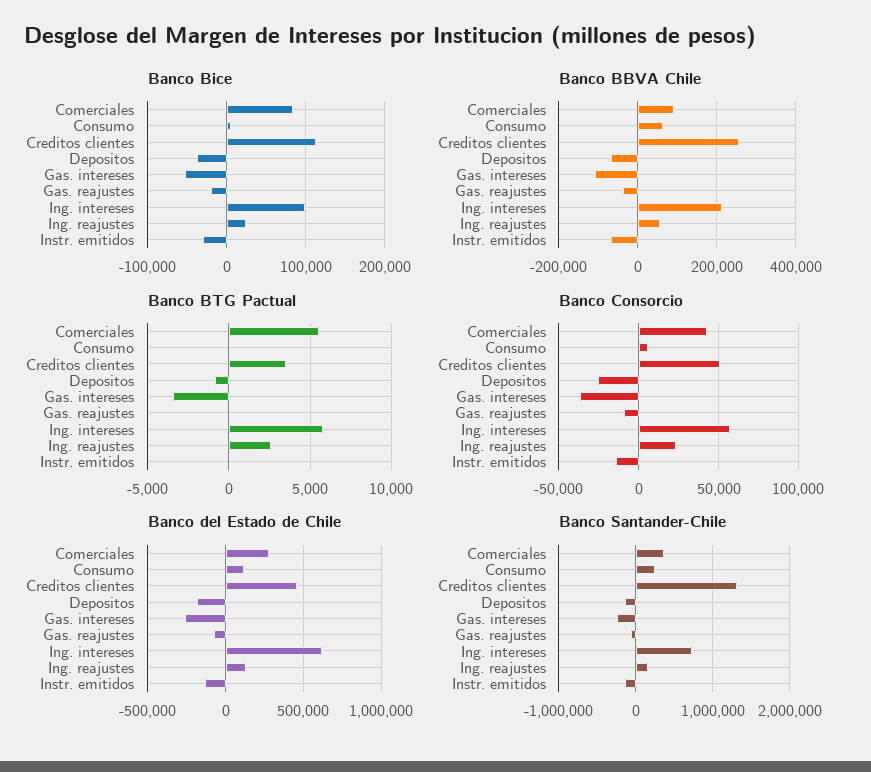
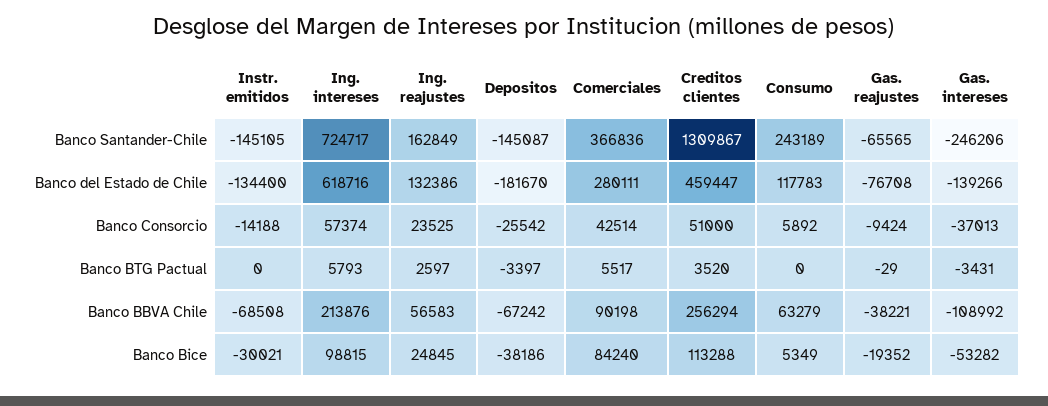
  {
    "Banco Bice": {
      "Comerciales": 84240,
      "Consumo": 5349,
      "Creditos clientes": 113288,
      "Depositos": -38186,
      "Gas. intereses": -53282,
      "Gas. reajustes": -19352,
      "Ing. intereses": 98815,
      "Ing. reajustes": 24845,
      "Instr. emitidos": -30021
    },
    "Banco BBVA Chile": {
      "Comerciales": 90198,
      "Consumo": 63279,
      "Creditos clientes": 256294,
      "Depositos": -67242,
      "Gas. intereses": -108992,
      "Gas. reajustes": -38221,
      "Ing. intereses": 213876,
      "Ing. reajustes": 56583,
      "Instr. emitidos": -68508
    },
    "Banco BTG Pactual": {
      "Comerciales": 5517,
      "Consumo": 0,
      "Creditos clientes": 3520,
-     "Depositos": -1000,
+     "Depositos": -3397,
      "Gas. intereses": -3431,
      "Gas. reajustes": -29,
      "Ing. intereses": 5793,
      "Ing. reajustes": 2597,
      "Instr. emitidos": 0
    },
    "Banco Consorcio": {
      "Comerciales": 42514,
      "Consumo": 5892,
      "Creditos clientes": 51000,
      "Depositos": -25542,
      "Gas. intereses": -37013,
      "Gas. reajustes": -9424,
      "Ing. intereses": 57374,
      "Ing. reajustes": 23525,
      "Instr. emitidos": -14188
    },
    "Banco del Estado de Chile": {
      "Comerciales": 280111,
      "Consumo": 117783,
      "Creditos clientes": 459447,
      "Depositos": -181670,
-     "Gas. intereses": -250000,
+     "Gas. intereses": -139266,
      "Gas. reajustes": -76708,
      "Ing. intereses": 618716,
      "Ing. reajustes": 132386,
      "Instr. emitidos": -134400
    },
    "Banco Santander-Chile": {
      "Comerciales": 366836,
      "Consumo": 243189,
      "Creditos clientes": 1309867,
      "Depositos": -145087,
      "Gas. intereses": -246206,
      "Gas. reajustes": -65565,
      "Ing. intereses": 724717,
      "Ing. reajustes": 162849,
      "Instr. emitidos": -145105
    }
  }

